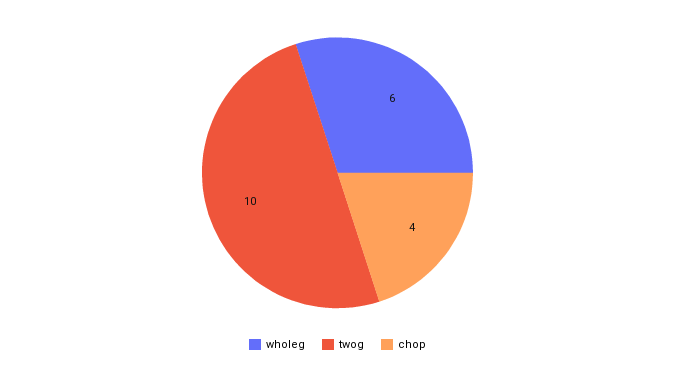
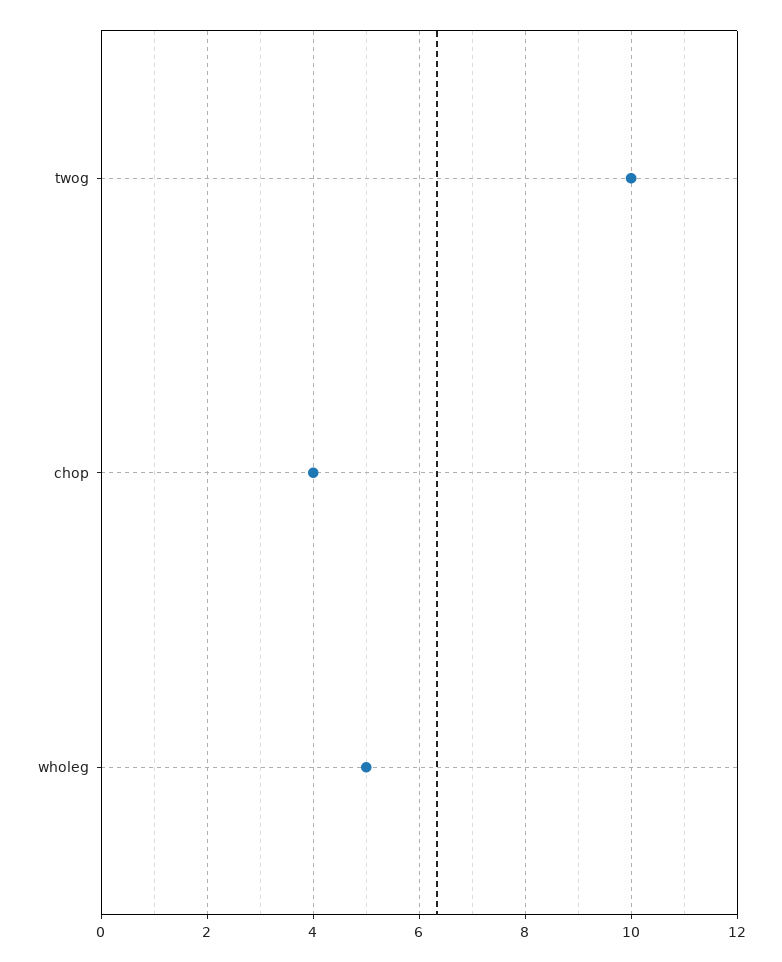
  {
-   "wholeg": 6,
+   "wholeg": 5,
    "twog": 10,
    "chop": 4
  }

